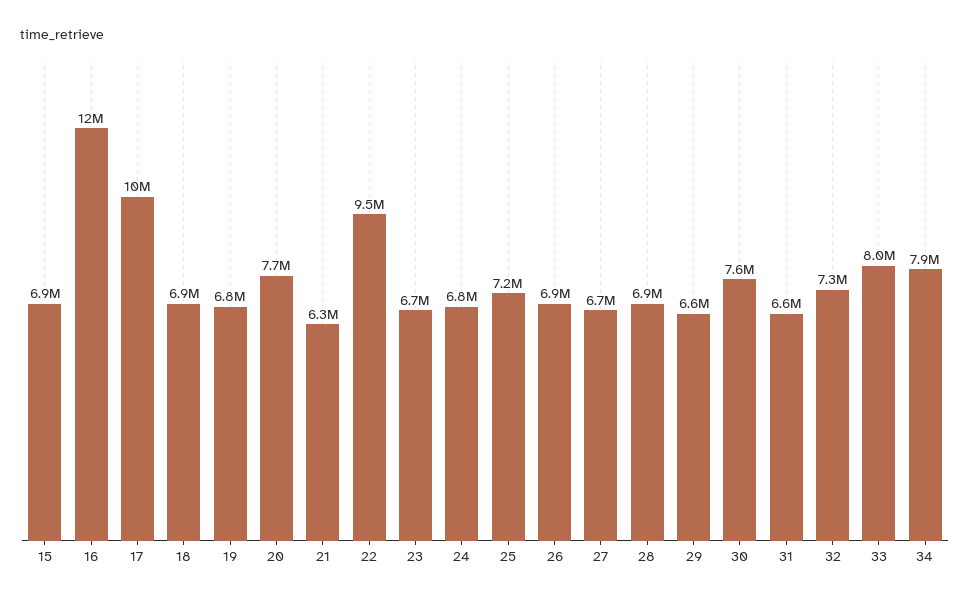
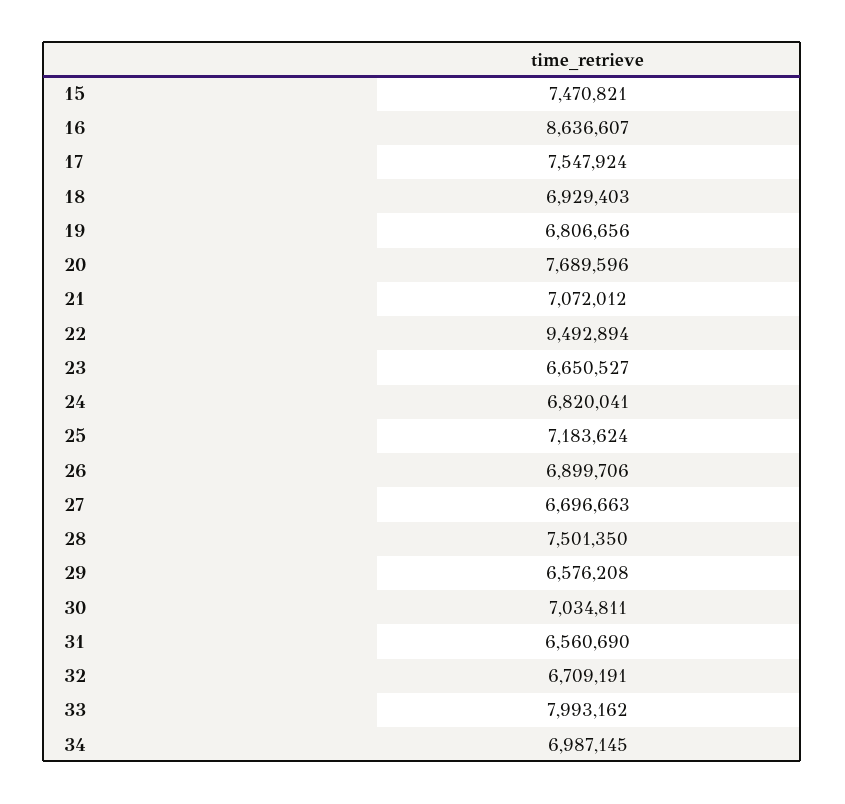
  {
-   "15": 6900000,
+   "15": 7470821,
-   "16": 12000000,
+   "16": 8636607,
-   "17": 10000000,
+   "17": 7547924,
    "18": 6929403,
    "19": 6806656,
    "20": 7689596,
-   "21": 6300000,
+   "21": 7072012,
    "22": 9492894,
    "23": 6650527,
    "24": 6820041,
    "25": 7183624,
    "26": 6899706,
    "27": 6696663,
-   "28": 6900000,
+   "28": 7501350,
    "29": 6576208,
-   "30": 7600000,
+   "30": 7034811,
    "31": 6560690,
-   "32": 7300000,
+   "32": 6709191,
    "33": 7993162,
-   "34": 7900000
+   "34": 6987145
  }

